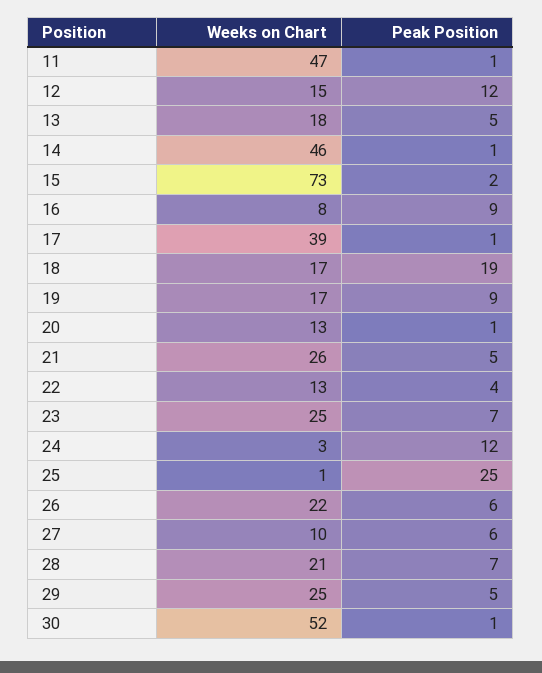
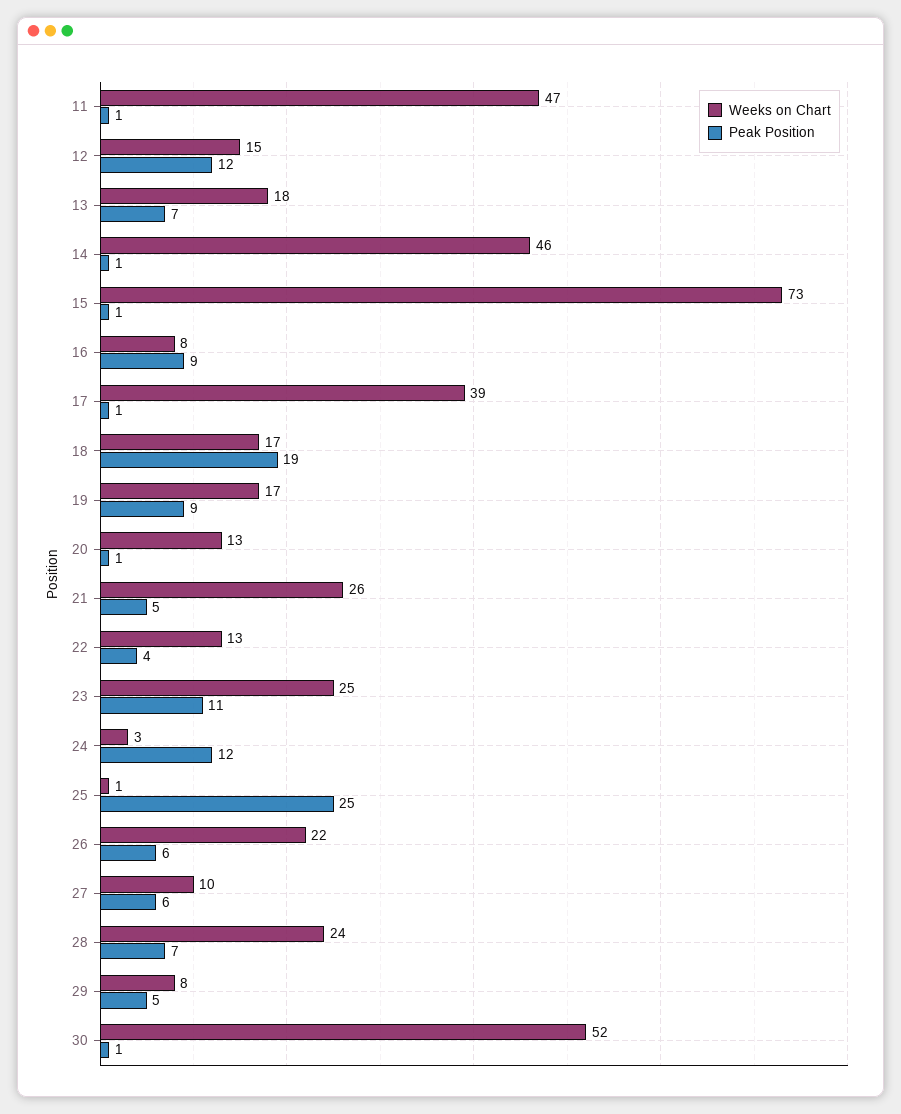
  {
    "Weeks on Chart": {
      "11": 47,
      "12": 15,
      "13": 18,
      "14": 46,
      "15": 73,
      "16": 8,
      "17": 39,
      "18": 17,
      "19": 17,
      "20": 13,
      "21": 26,
      "22": 13,
      "23": 25,
      "24": 3,
      "25": 1,
      "26": 22,
      "27": 10,
-     "28": 21,
+     "28": 24,
-     "29": 25,
+     "29": 8,
      "30": 52
    },
    "Peak Position": {
      "11": 1,
      "12": 12,
-     "13": 5,
+     "13": 7,
      "14": 1,
-     "15": 2,
+     "15": 1,
      "16": 9,
      "17": 1,
      "18": 19,
      "19": 9,
      "20": 1,
      "21": 5,
      "22": 4,
-     "23": 7,
+     "23": 11,
      "24": 12,
      "25": 25,
      "26": 6,
      "27": 6,
      "28": 7,
      "29": 5,
      "30": 1
    }
  }

